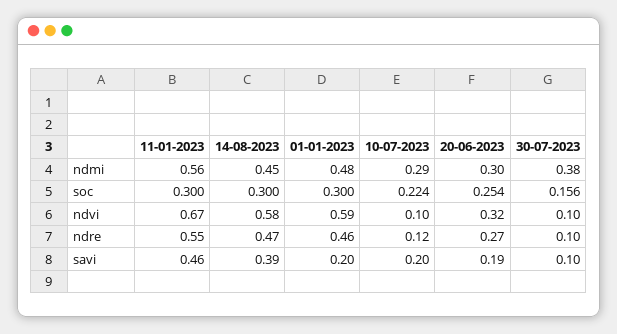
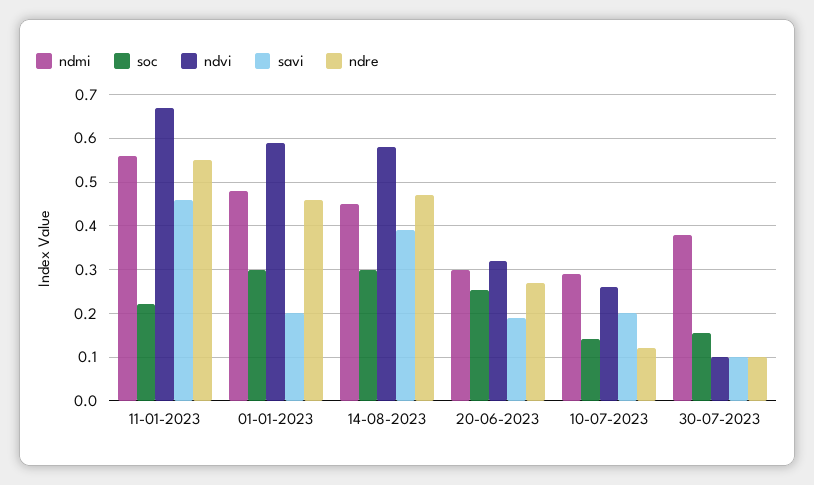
  {
    "ndmi": {
      "11-01-2023": 0.56,
      "14-08-2023": 0.45,
      "01-01-2023": 0.48,
      "10-07-2023": 0.29,
      "20-06-2023": 0.3,
      "30-07-2023": 0.38
    },
    "soc": {
-     "11-01-2023": 0.3,
+     "11-01-2023": 0.22,
      "14-08-2023": 0.3,
      "01-01-2023": 0.3,
-     "10-07-2023": 0.224,
+     "10-07-2023": 0.14,
      "20-06-2023": 0.254,
      "30-07-2023": 0.156
    },
    "ndvi": {
      "11-01-2023": 0.67,
      "14-08-2023": 0.58,
      "01-01-2023": 0.59,
-     "10-07-2023": 0.1,
+     "10-07-2023": 0.26,
      "20-06-2023": 0.32,
      "30-07-2023": 0.1
    },
    "ndre": {
      "11-01-2023": 0.55,
      "14-08-2023": 0.47,
      "01-01-2023": 0.46,
      "10-07-2023": 0.12,
      "20-06-2023": 0.27,
      "30-07-2023": 0.1
    },
    "savi": {
      "11-01-2023": 0.46,
      "14-08-2023": 0.39,
      "01-01-2023": 0.2,
      "10-07-2023": 0.2,
      "20-06-2023": 0.19,
      "30-07-2023": 0.1
    }
  }

